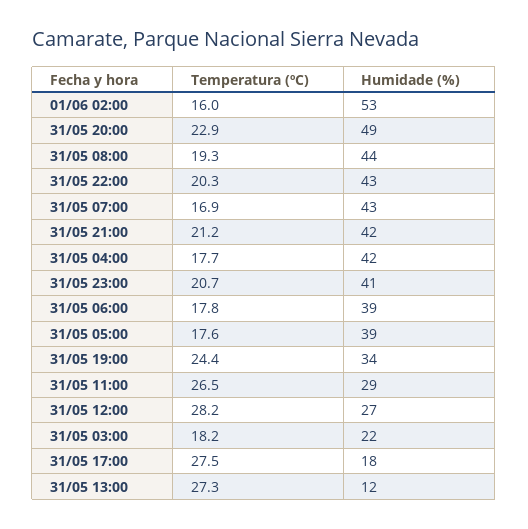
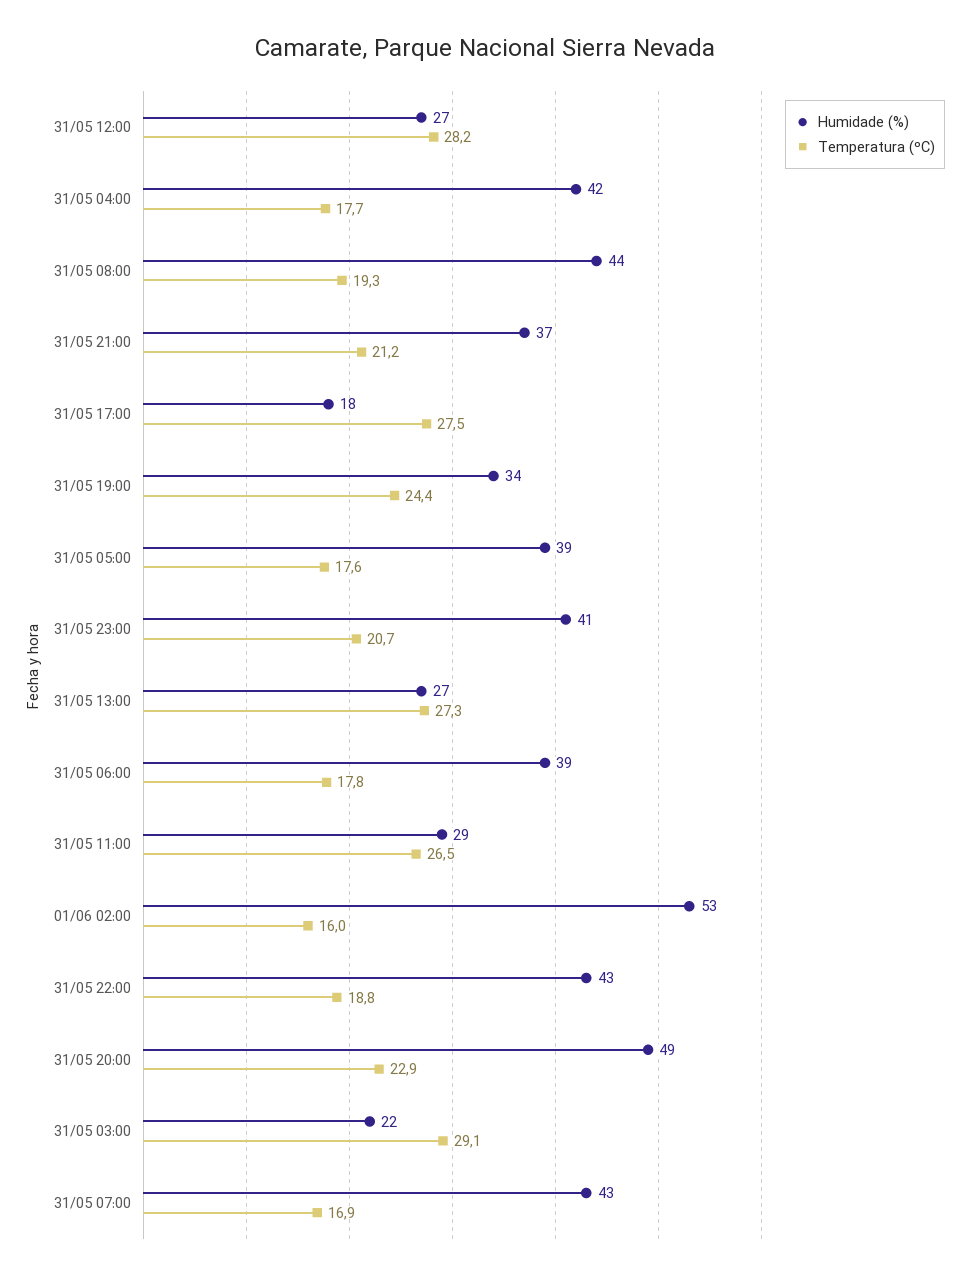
  {
    "Temperatura (ºC)": {
      "01/06 02:00": 16,
      "31/05 20:00": 22.9,
      "31/05 08:00": 19.3,
-     "31/05 22:00": 20.3,
+     "31/05 22:00": 18.8,
      "31/05 07:00": 16.9,
      "31/05 21:00": 21.2,
      "31/05 04:00": 17.7,
      "31/05 23:00": 20.7,
      "31/05 06:00": 17.8,
      "31/05 05:00": 17.6,
      "31/05 19:00": 24.4,
      "31/05 11:00": 26.5,
      "31/05 12:00": 28.2,
-     "31/05 03:00": 18.2,
+     "31/05 03:00": 29.1,
      "31/05 17:00": 27.5,
      "31/05 13:00": 27.3
    },
    "Humidade (%)": {
      "01/06 02:00": 53,
      "31/05 20:00": 49,
      "31/05 08:00": 44,
      "31/05 22:00": 43,
      "31/05 07:00": 43,
-     "31/05 21:00": 42,
+     "31/05 21:00": 37,
      "31/05 04:00": 42,
      "31/05 23:00": 41,
      "31/05 06:00": 39,
      "31/05 05:00": 39,
      "31/05 19:00": 34,
      "31/05 11:00": 29,
      "31/05 12:00": 27,
      "31/05 03:00": 22,
      "31/05 17:00": 18,
-     "31/05 13:00": 12
+     "31/05 13:00": 27
    }
  }

